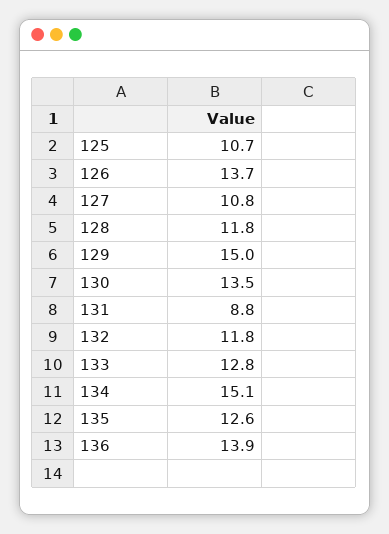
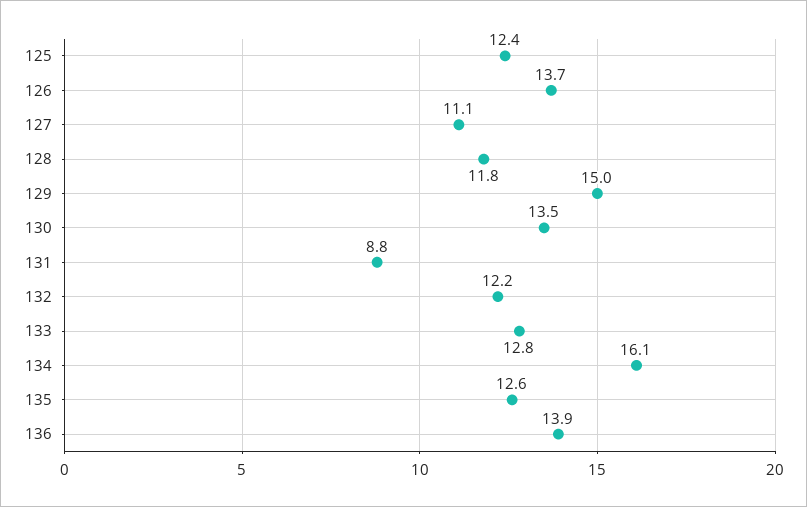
  {
-   "125": 10.7,
+   "125": 12.4,
    "126": 13.7,
-   "127": 10.8,
+   "127": 11.1,
    "128": 11.8,
    "129": 15,
    "130": 13.5,
    "131": 8.8,
-   "132": 11.8,
+   "132": 12.2,
    "133": 12.8,
-   "134": 15.1,
+   "134": 16.1,
    "135": 12.6,
    "136": 13.9
  }

